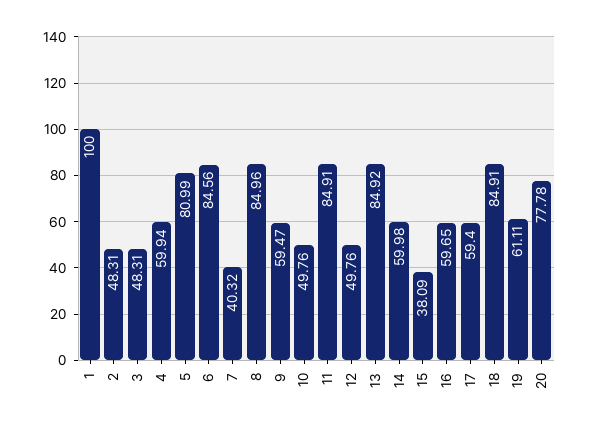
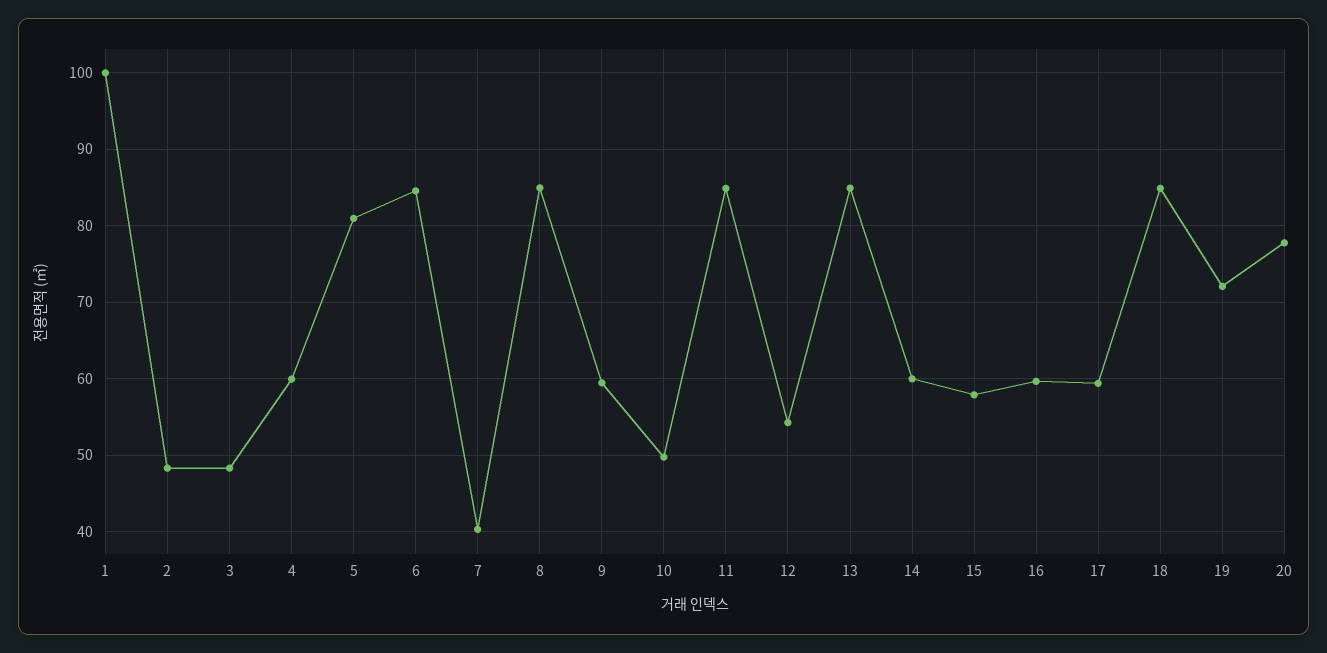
  {
    "1": 100,
    "2": 48.31,
    "3": 48.31,
    "4": 59.94,
    "5": 80.99,
    "6": 84.56,
    "7": 40.32,
    "8": 84.96,
    "9": 59.47,
    "10": 49.76,
    "11": 84.91,
-   "12": 49.76,
+   "12": 54,
    "13": 84.92,
    "14": 59.98,
-   "15": 38.09,
+   "15": 58,
    "16": 59.65,
    "17": 59.4,
    "18": 84.91,
-   "19": 61.11,
+   "19": 72,
    "20": 77.78
  }

